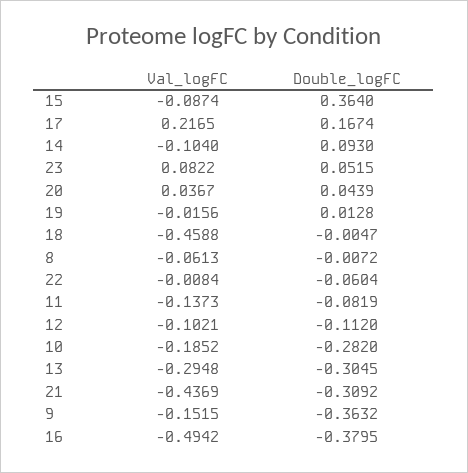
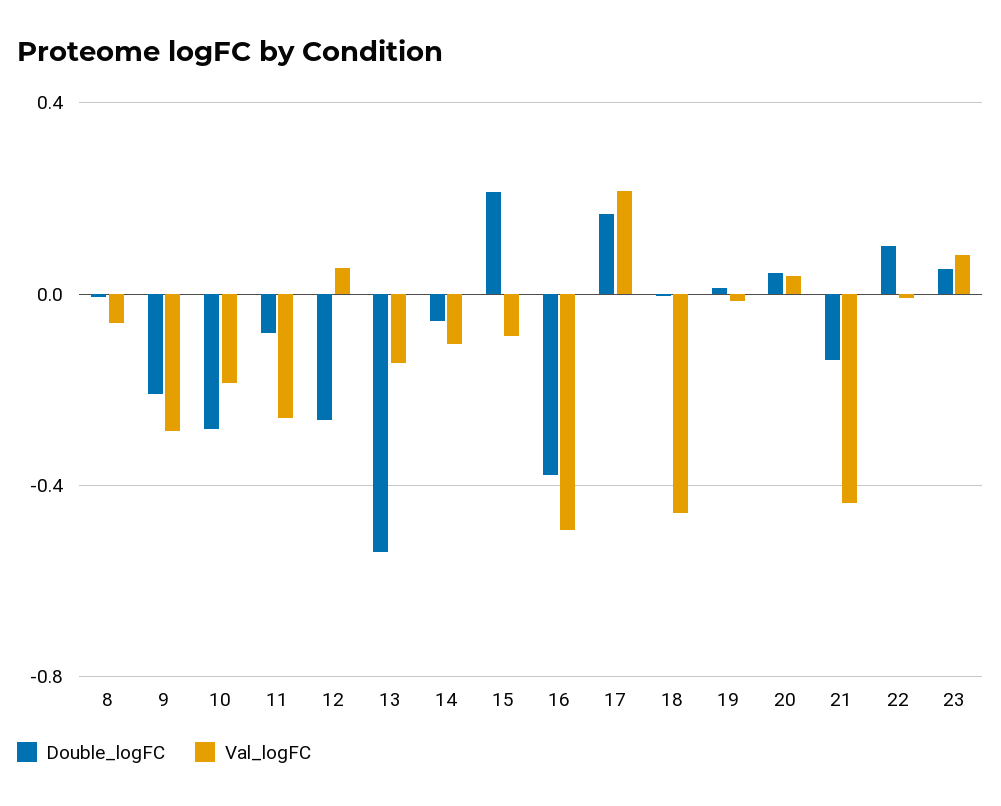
  {
    "Val_logFC": {
      "15": -0.0874,
      "17": 0.2165,
      "14": -0.104,
      "23": 0.0822,
      "20": 0.0367,
      "19": -0.0156,
      "18": -0.4588,
      "8": -0.0613,
      "22": -0.0084,
-     "11": -0.1373,
+     "11": -0.25,
-     "12": -0.1021,
+     "12": 0.05,
      "10": -0.1852,
-     "13": -0.2948,
+     "13": -0.15,
      "21": -0.4369,
-     "9": -0.1515,
+     "9": -0.3,
      "16": -0.4942
    },
    "Double_logFC": {
-     "15": 0.364,
+     "15": 0.2,
      "17": 0.1674,
-     "14": 0.093,
+     "14": -0.05,
      "23": 0.0515,
      "20": 0.0439,
      "19": 0.0128,
      "18": -0.0047,
      "8": -0.0072,
-     "22": -0.0604,
+     "22": 0.1,
      "11": -0.0819,
-     "12": -0.112,
+     "12": -0.25,
      "10": -0.282,
-     "13": -0.3045,
+     "13": -0.55,
-     "21": -0.3092,
+     "21": -0.15,
-     "9": -0.3632,
+     "9": -0.2,
      "16": -0.3795
    }
  }

